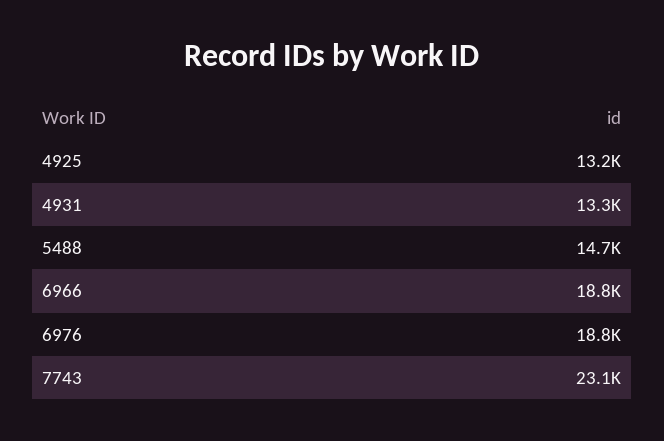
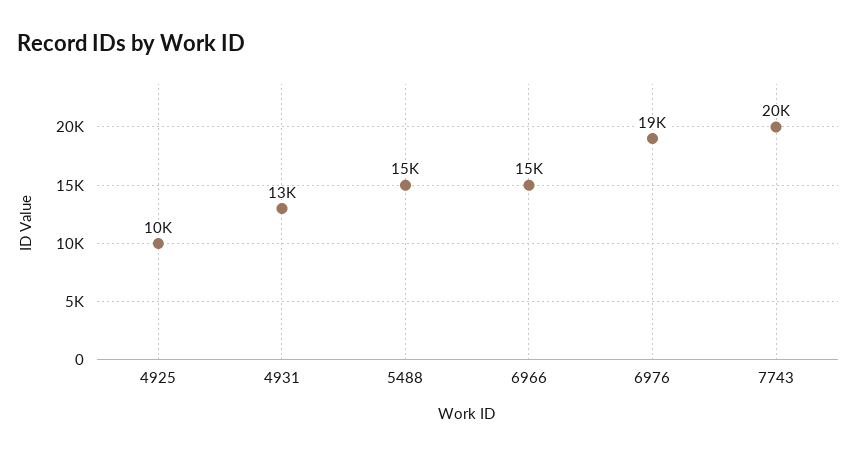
  {
-   "4925": 13200,
+   "4925": 10000,
    "4931": 13300,
    "5488": 14700,
-   "6966": 18800,
+   "6966": 15000,
    "6976": 18800,
-   "7743": 23100
+   "7743": 20000
  }

